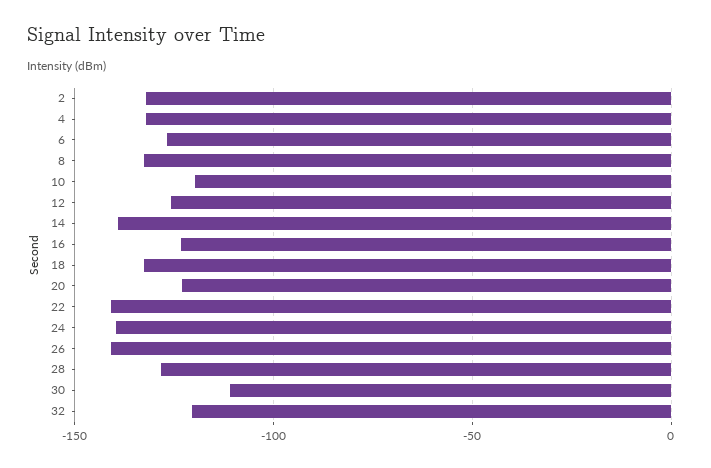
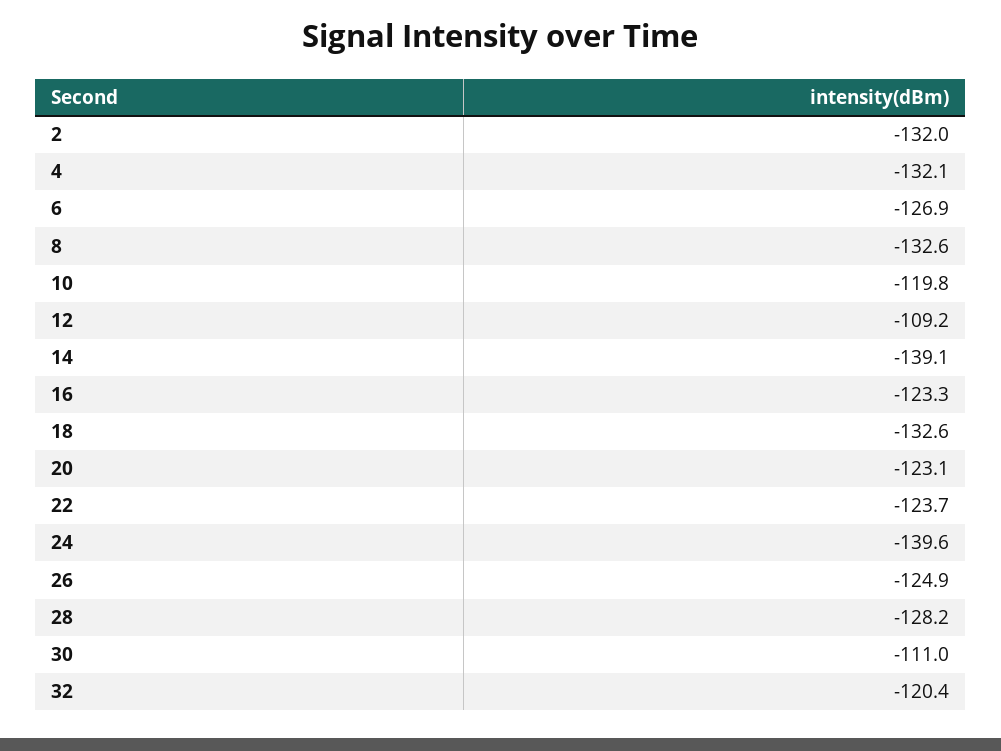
  {
    "2": -132,
    "4": -132.1,
    "6": -126.9,
    "8": -132.6,
    "10": -119.8,
-   "12": -125,
+   "12": -109.2,
    "14": -139.1,
    "16": -123.3,
    "18": -132.6,
    "20": -123.1,
-   "22": -140,
+   "22": -123.7,
    "24": -139.6,
-   "26": -140,
+   "26": -124.9,
    "28": -128.2,
    "30": -111,
    "32": -120.4
  }

